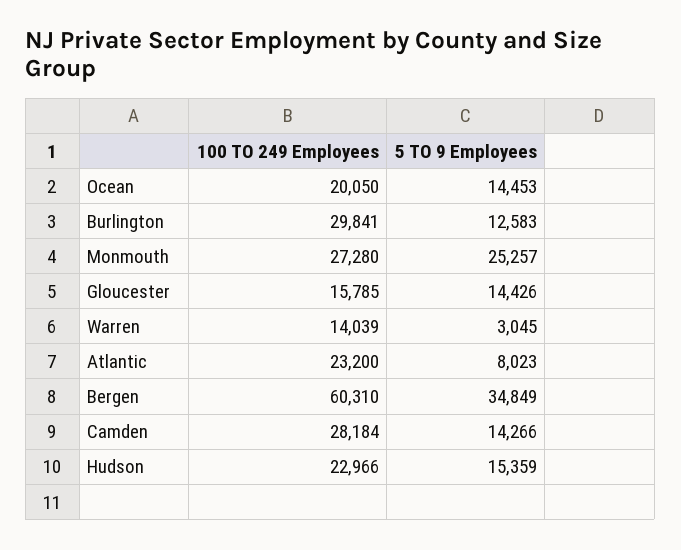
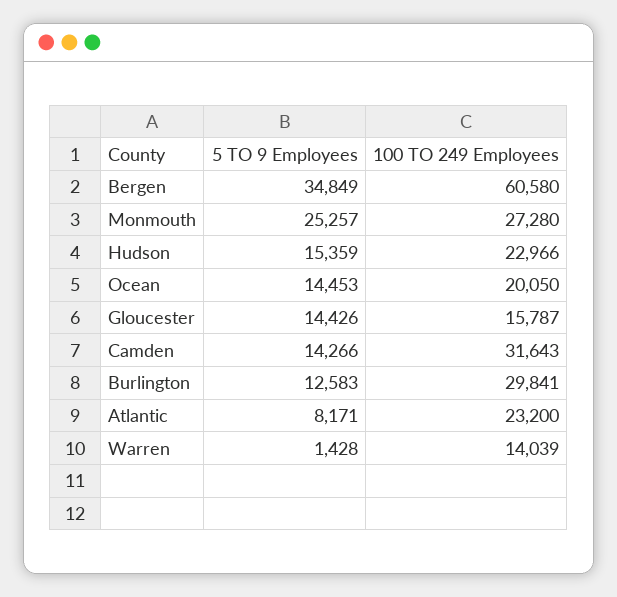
  {
    "100 TO 249 Employees": {
      "Ocean": 20050,
      "Burlington": 29841,
      "Monmouth": 27280,
-     "Gloucester": 15785,
+     "Gloucester": 15787,
      "Warren": 14039,
      "Atlantic": 23200,
-     "Bergen": 60310,
+     "Bergen": 60580,
-     "Camden": 28184,
+     "Camden": 31643,
      "Hudson": 22966
    },
    "5 TO 9 Employees": {
      "Ocean": 14453,
      "Burlington": 12583,
      "Monmouth": 25257,
      "Gloucester": 14426,
-     "Warren": 3045,
+     "Warren": 1428,
-     "Atlantic": 8023,
+     "Atlantic": 8171,
      "Bergen": 34849,
      "Camden": 14266,
      "Hudson": 15359
    }
  }

